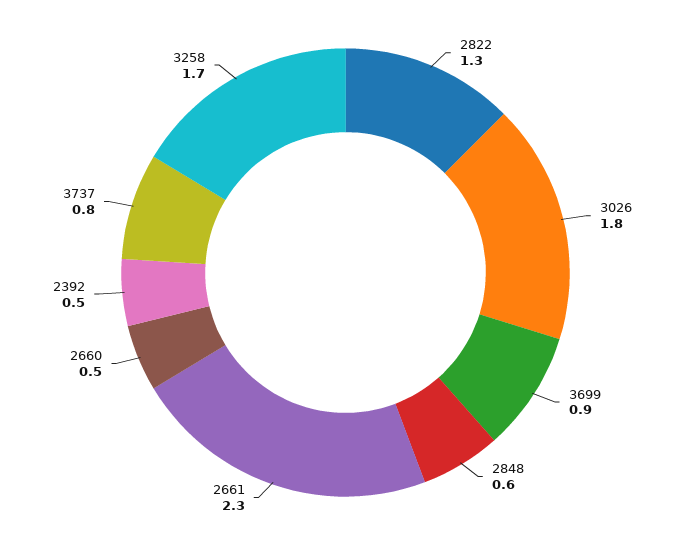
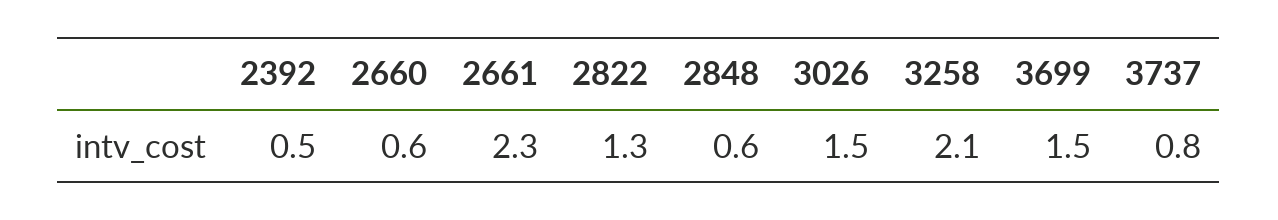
  {
    "2822": 1.3,
-   "3026": 1.8,
+   "3026": 1.5,
-   "3699": 0.9,
+   "3699": 1.5,
    "2848": 0.6,
    "2661": 2.3,
-   "2660": 0.5,
+   "2660": 0.6,
    "2392": 0.5,
    "3737": 0.8,
-   "3258": 1.7
+   "3258": 2.1
  }

